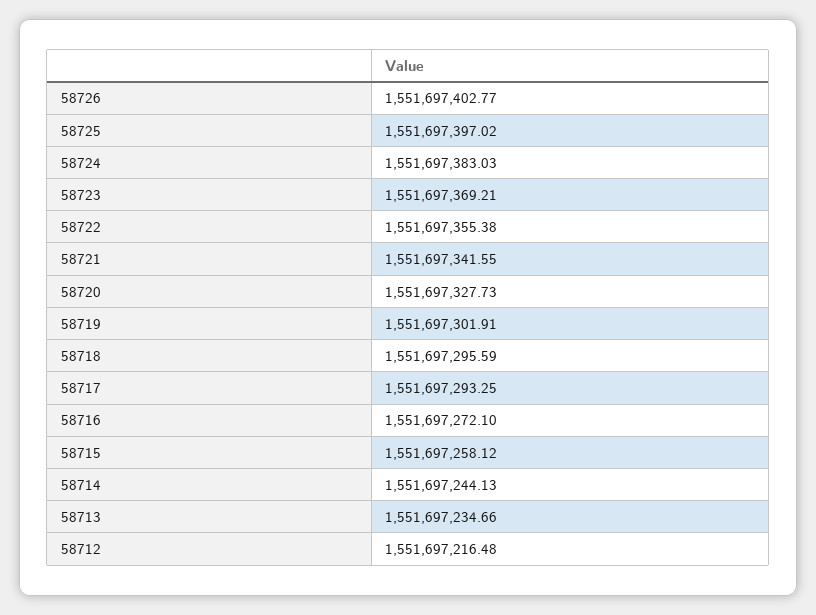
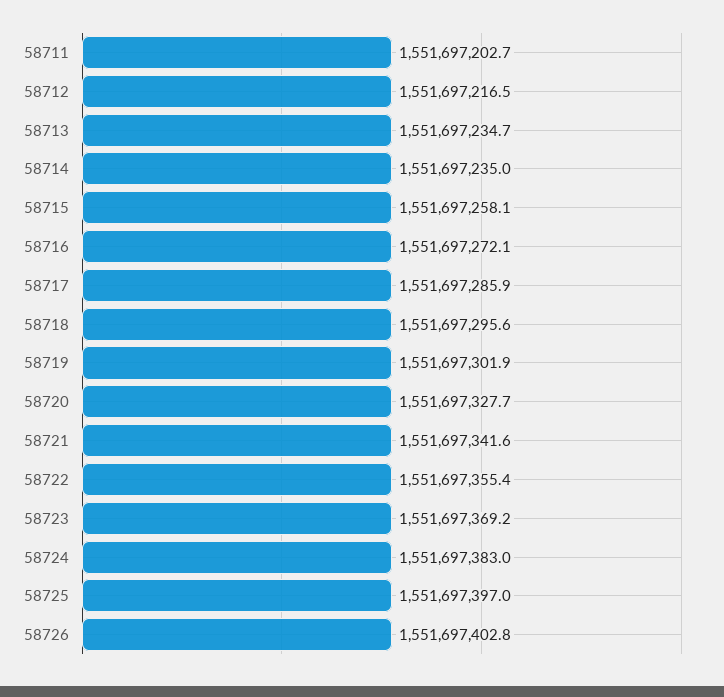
  {
    "58726": 1551697402.77,
    "58725": 1551697397.02,
    "58724": 1551697383.03,
    "58723": 1551697369.21,
    "58722": 1551697355.38,
    "58721": 1551697341.55,
    "58720": 1551697327.73,
    "58719": 1551697301.91,
    "58718": 1551697295.59,
-   "58717": 1551697293.25,
+   "58717": 1551697285.9,
    "58716": 1551697272.1,
    "58715": 1551697258.12,
-   "58714": 1551697244.13,
+   "58714": 1551697235,
    "58713": 1551697234.66,
-   "58712": 1551697216.48
+   "58712": 1551697216.48,
+   "58711": 1551697202.7
  }

